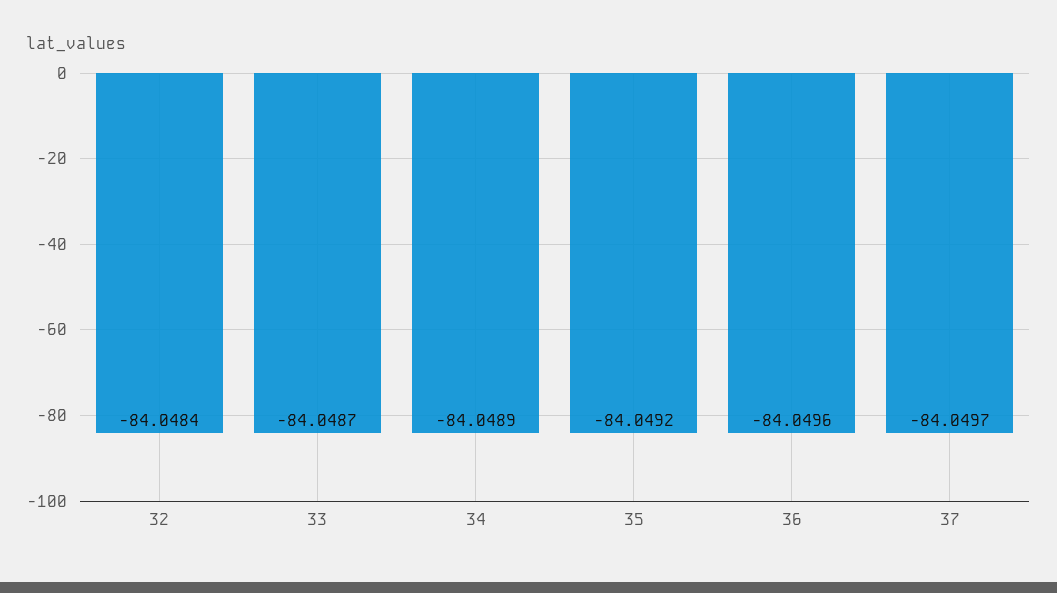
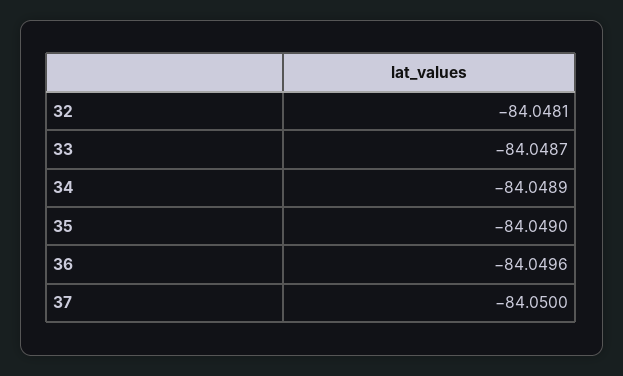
  {
-   "32": -84.0484,
+   "32": -84.0481,
    "33": -84.0487,
    "34": -84.0489,
-   "35": -84.0492,
+   "35": -84.049,
    "36": -84.0496,
-   "37": -84.0497
+   "37": -84.05
  }

